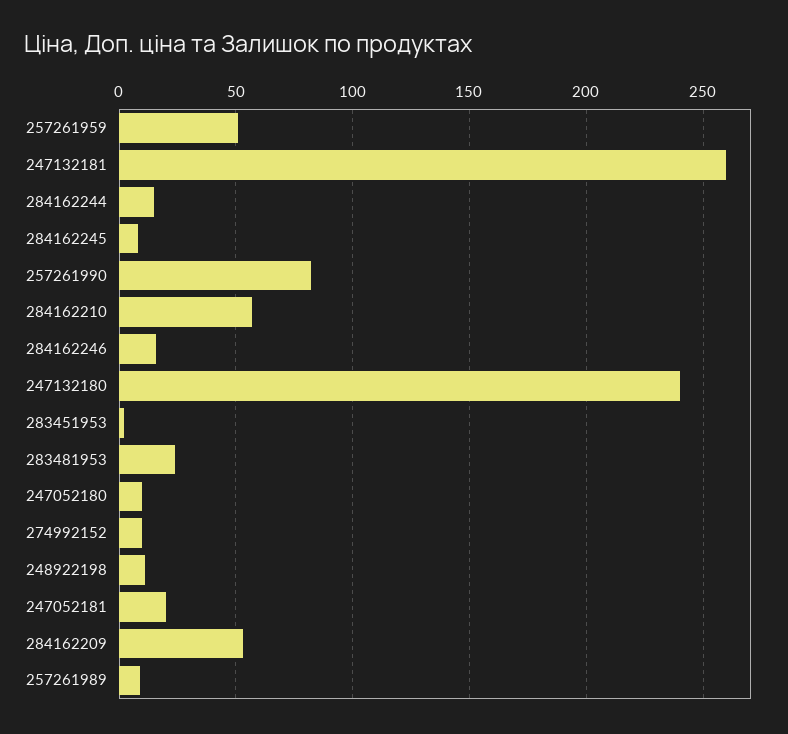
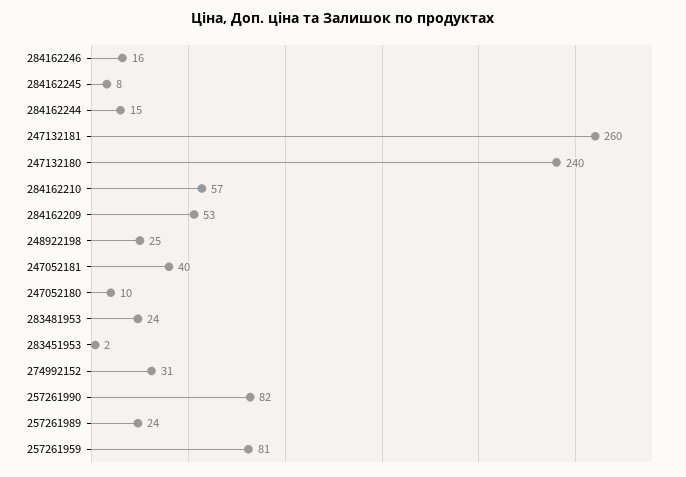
  {
-   "257261959": 50,
+   "257261959": 81,
    "247132181": 260,
    "284162244": 15,
    "284162245": 8,
    "257261990": 82,
    "284162210": 57,
    "284162246": 16,
    "247132180": 240,
    "283451953": 2,
    "283481953": 24,
    "247052180": 10,
-   "274992152": 10,
+   "274992152": 31,
-   "248922198": 10,
+   "248922198": 25,
-   "247052181": 20,
+   "247052181": 40,
    "284162209": 53,
-   "257261989": 10
+   "257261989": 24
  }

